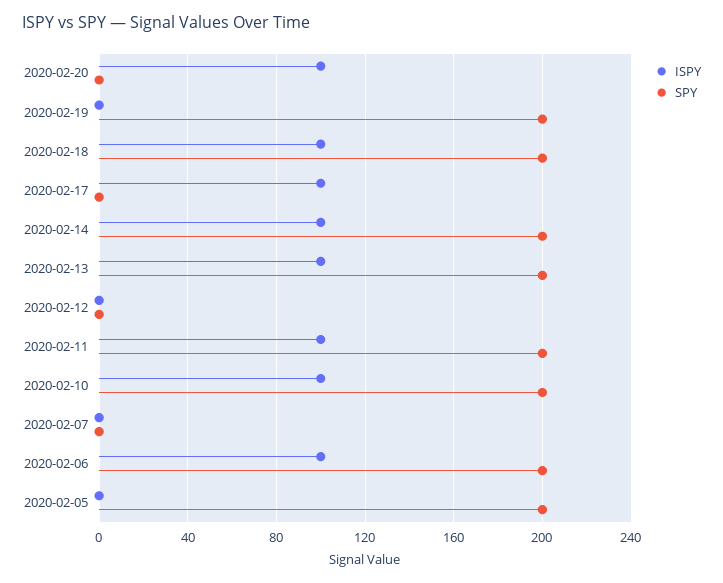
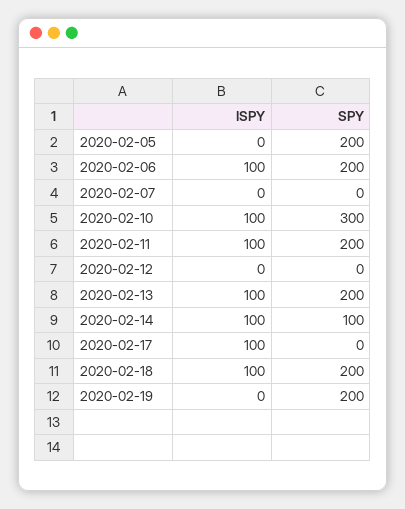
  {
    "ISPY": {
-     "2020-02-20": 100,
      "2020-02-19": 0,
      "2020-02-18": 100,
      "2020-02-17": 100,
      "2020-02-14": 100,
      "2020-02-13": 100,
      "2020-02-12": 0,
      "2020-02-11": 100,
      "2020-02-10": 100,
      "2020-02-07": 0,
      "2020-02-06": 100,
      "2020-02-05": 0
    },
    "SPY": {
-     "2020-02-20": 0,
      "2020-02-19": 200,
      "2020-02-18": 200,
      "2020-02-17": 0,
-     "2020-02-14": 200,
+     "2020-02-14": 100,
      "2020-02-13": 200,
      "2020-02-12": 0,
      "2020-02-11": 200,
-     "2020-02-10": 200,
+     "2020-02-10": 300,
      "2020-02-07": 0,
      "2020-02-06": 200,
      "2020-02-05": 200
    }
  }

